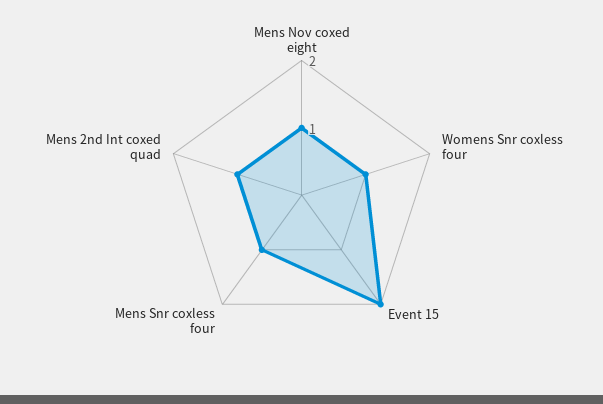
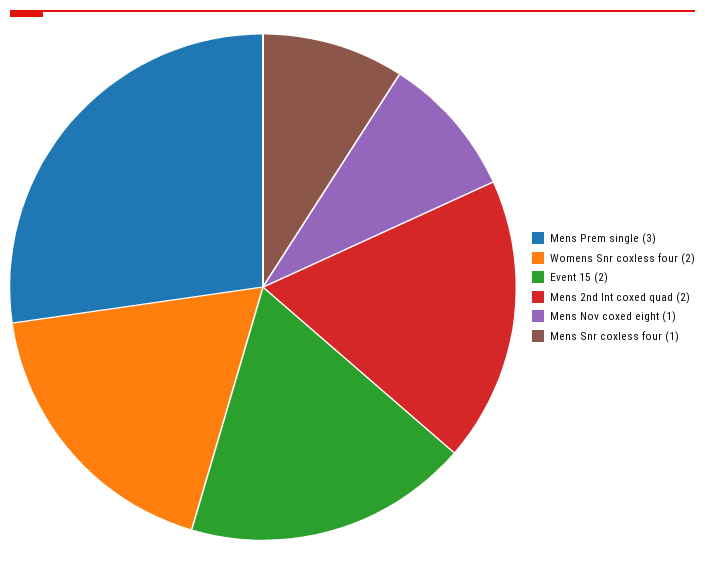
  {
    "Mens Nov coxed eight": 1,
-   "Womens Snr coxless four": 1,
+   "Womens Snr coxless four": 2,
    "Event 15": 2,
    "Mens Snr coxless four": 1,
-   "Mens 2nd Int coxed quad": 1
+   "Mens 2nd Int coxed quad": 2,
+   "Mens Prem single": 3
  }

